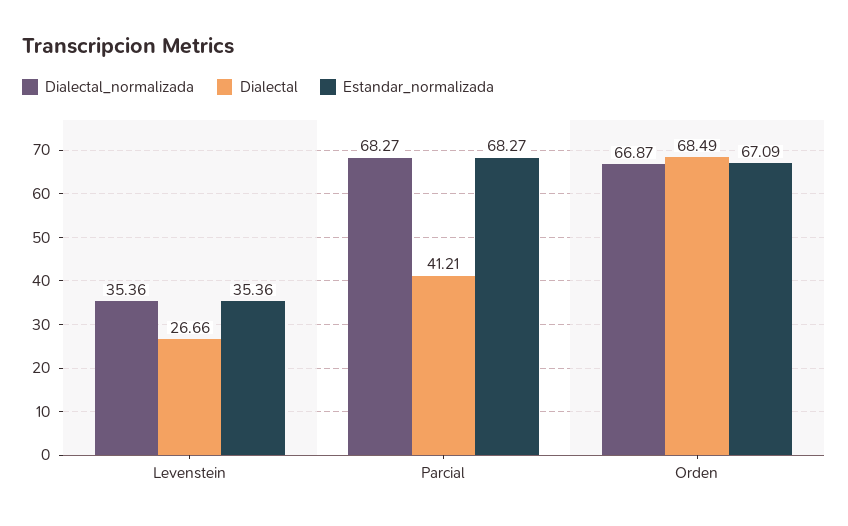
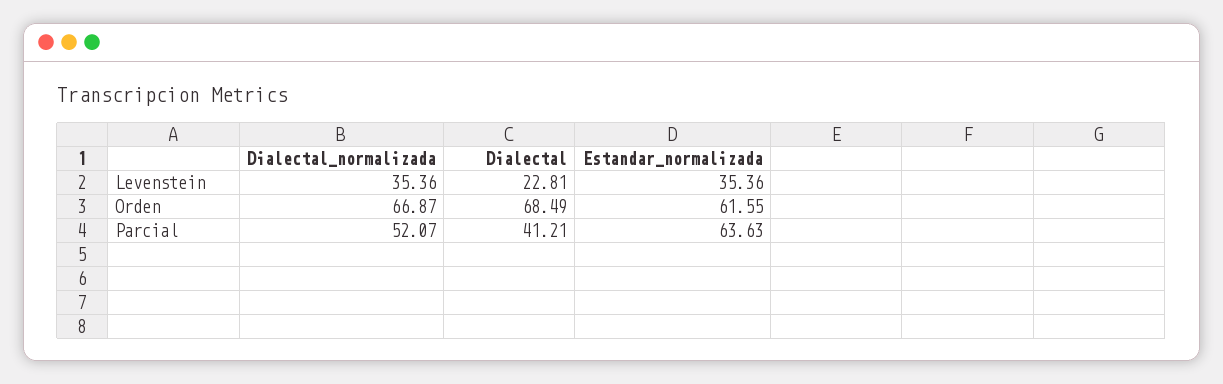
  {
    "Dialectal_normalizada": {
      "Levenstein": 35.36,
-     "Parcial": 68.27,
+     "Parcial": 52.07,
      "Orden": 66.87
    },
    "Dialectal": {
-     "Levenstein": 26.66,
+     "Levenstein": 22.81,
      "Parcial": 41.21,
      "Orden": 68.49
    },
    "Estandar_normalizada": {
      "Levenstein": 35.36,
-     "Parcial": 68.27,
+     "Parcial": 63.63,
-     "Orden": 67.09
+     "Orden": 61.55
    }
  }

